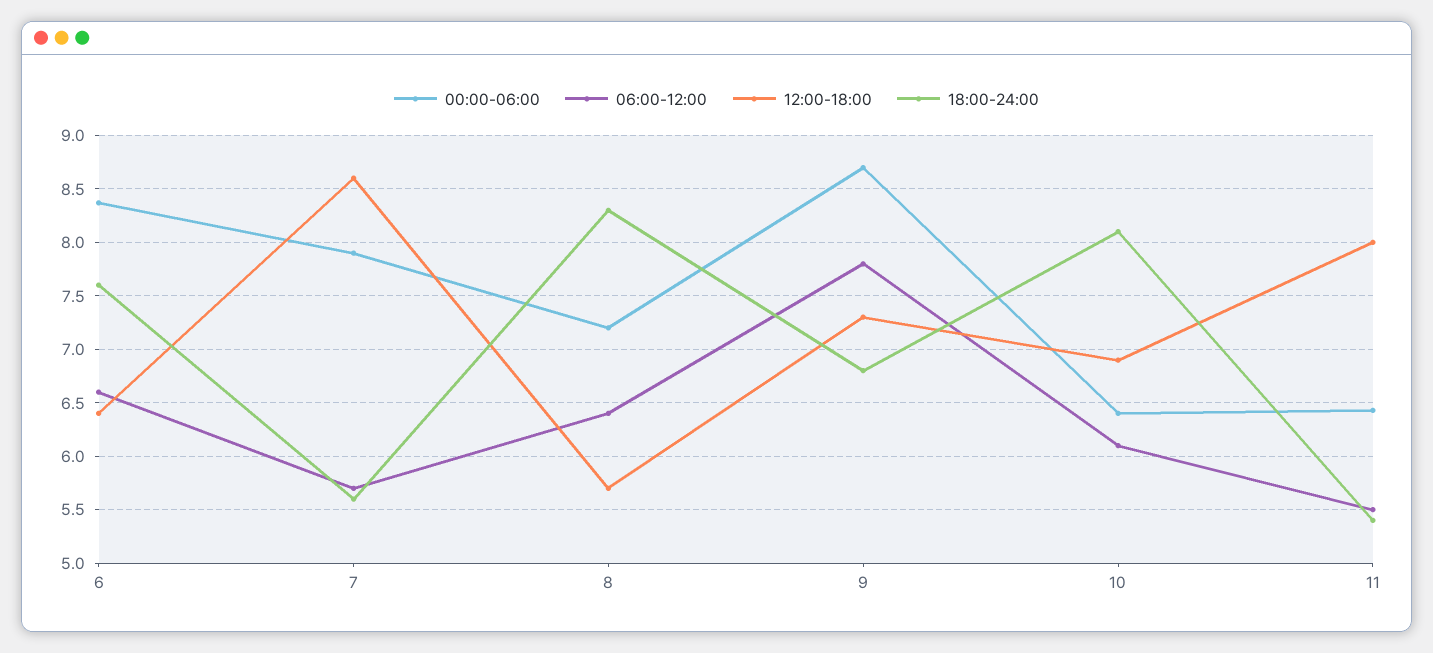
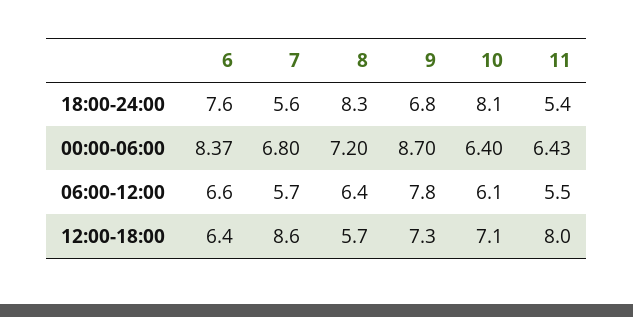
  {
    "00:00-06:00": {
      "6": 8.37,
-     "7": 7.9,
+     "7": 6.8,
      "8": 7.2,
      "9": 8.7,
      "10": 6.4,
      "11": 6.43
    },
    "06:00-12:00": {
      "6": 6.6,
      "7": 5.7,
      "8": 6.4,
      "9": 7.8,
      "10": 6.1,
      "11": 5.5
    },
    "12:00-18:00": {
      "6": 6.4,
      "7": 8.6,
      "8": 5.7,
      "9": 7.3,
-     "10": 6.9,
+     "10": 7.1,
      "11": 8
    },
    "18:00-24:00": {
      "6": 7.6,
      "7": 5.6,
      "8": 8.3,
      "9": 6.8,
      "10": 8.1,
      "11": 5.4
    }
  }

